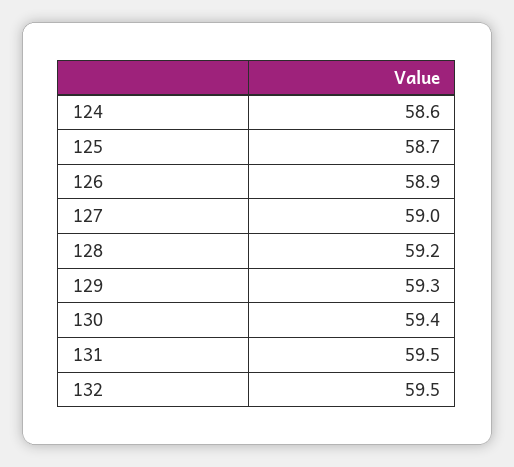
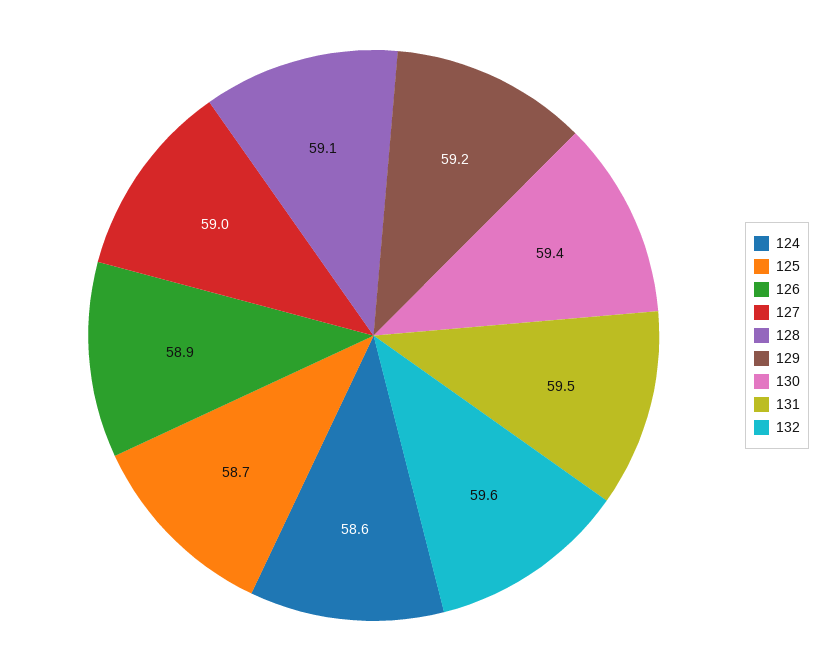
  {
    "124": 58.6,
    "125": 58.7,
    "126": 58.9,
    "127": 59,
-   "128": 59.2,
+   "128": 59.1,
-   "129": 59.3,
+   "129": 59.2,
    "130": 59.4,
    "131": 59.5,
-   "132": 59.5
+   "132": 59.6
  }

